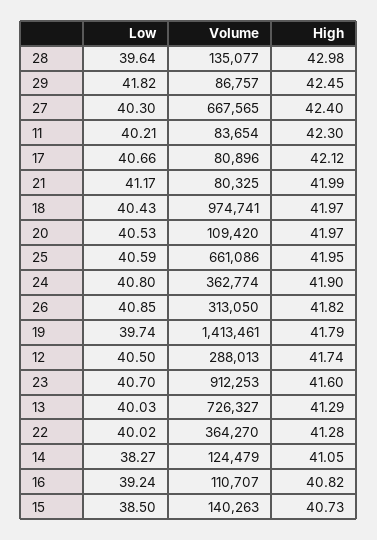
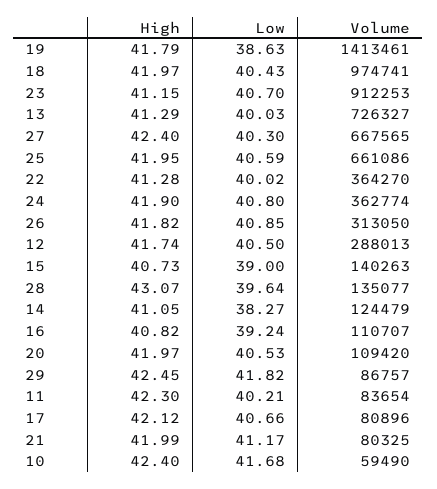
  {
    "Low": {
      "28": 39.64,
      "29": 41.82,
      "27": 40.3,
      "11": 40.21,
      "17": 40.66,
      "21": 41.17,
      "18": 40.43,
      "20": 40.53,
      "25": 40.59,
      "24": 40.8,
      "26": 40.85,
-     "19": 39.74,
+     "19": 38.63,
      "12": 40.5,
      "23": 40.7,
      "13": 40.03,
      "22": 40.02,
      "14": 38.27,
      "16": 39.24,
-     "15": 38.5
+     "15": 39,
+     "10": 41.68
    },
    "Volume": {
      "28": 135077,
      "29": 86757,
      "27": 667565,
      "11": 83654,
      "17": 80896,
      "21": 80325,
      "18": 974741,
      "20": 109420,
      "25": 661086,
      "24": 362774,
      "26": 313050,
      "19": 1413461,
      "12": 288013,
      "23": 912253,
      "13": 726327,
      "22": 364270,
      "14": 124479,
      "16": 110707,
-     "15": 140263
+     "15": 140263,
+     "10": 59490
    },
    "High": {
-     "28": 42.98,
+     "28": 43.07,
      "29": 42.45,
      "27": 42.4,
      "11": 42.3,
      "17": 42.12,
      "21": 41.99,
      "18": 41.97,
      "20": 41.97,
      "25": 41.95,
      "24": 41.9,
      "26": 41.82,
      "19": 41.79,
      "12": 41.74,
-     "23": 41.6,
+     "23": 41.15,
      "13": 41.29,
      "22": 41.28,
      "14": 41.05,
      "16": 40.82,
-     "15": 40.73
+     "15": 40.73,
+     "10": 42.4
    }
  }

